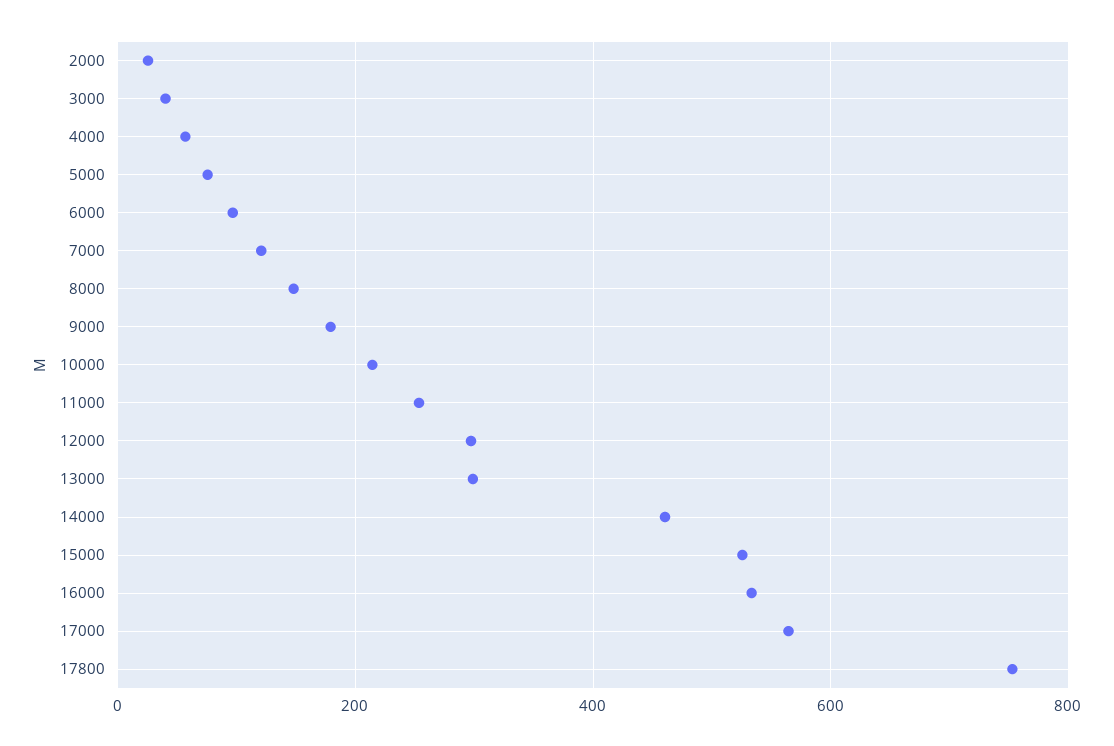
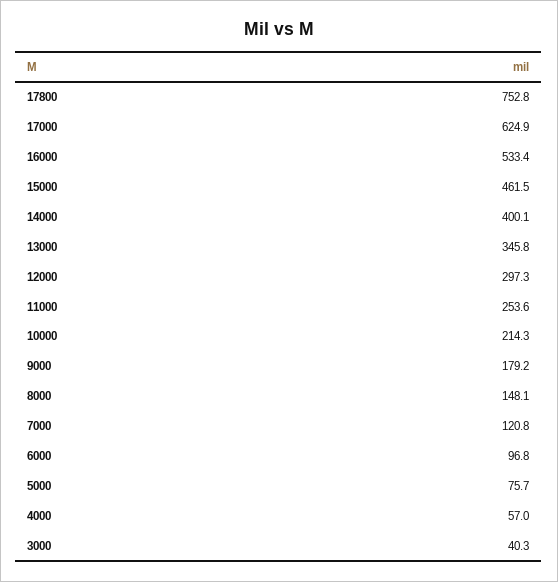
  {
-   "2000": 20,
    "3000": 40.3,
    "4000": 57,
    "5000": 75.7,
    "6000": 96.8,
    "7000": 120.8,
    "8000": 148.1,
    "9000": 179.2,
    "10000": 214.3,
    "11000": 253.6,
    "12000": 297.3,
-   "13000": 300,
+   "13000": 345.8,
-   "14000": 460,
+   "14000": 400.1,
-   "15000": 520,
+   "15000": 461.5,
    "16000": 533.4,
-   "17000": 560,
+   "17000": 624.9,
    "17800": 752.8
  }

